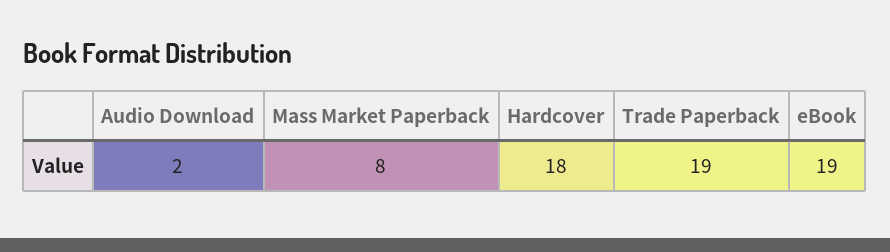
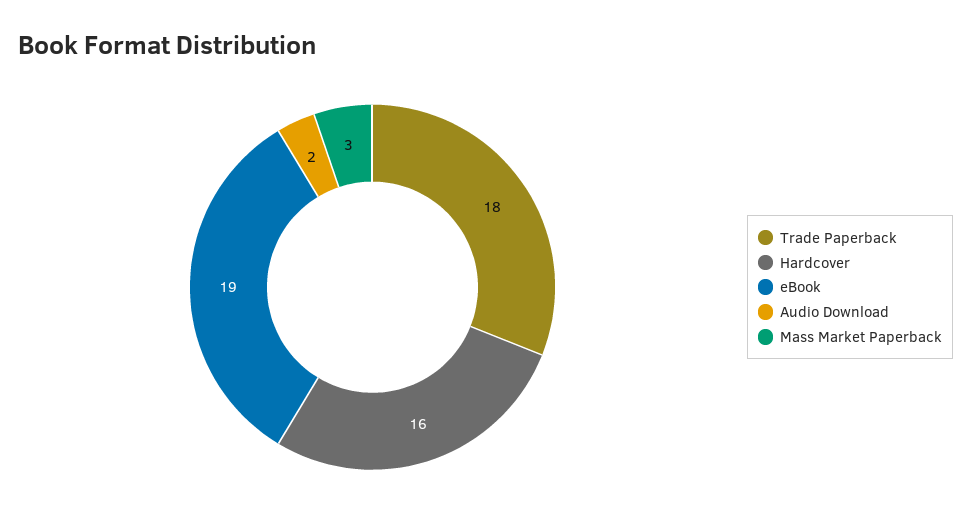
  {
    "Audio Download": 2,
-   "Mass Market Paperback": 8,
+   "Mass Market Paperback": 3,
-   "Hardcover": 18,
+   "Hardcover": 16,
-   "Trade Paperback": 19,
+   "Trade Paperback": 18,
    "eBook": 19
  }

